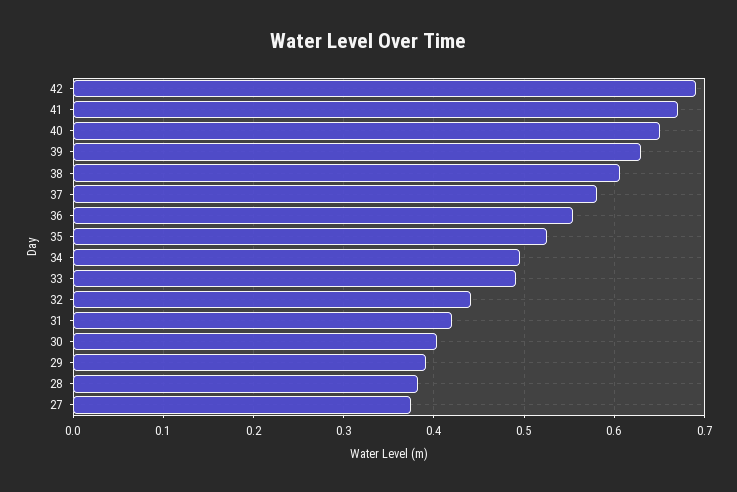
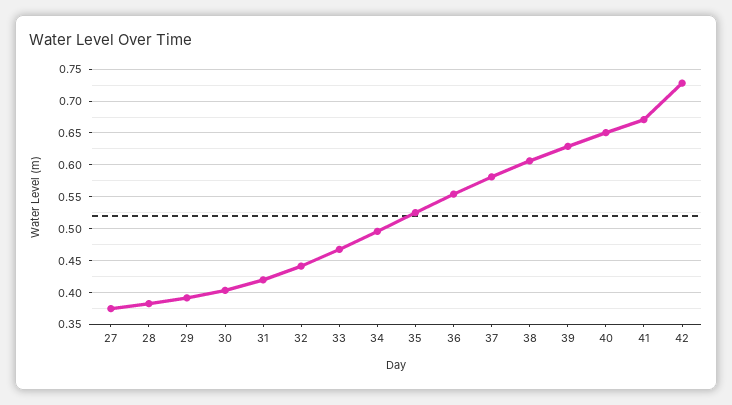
  {
-   "42": 0.69,
+   "42": 0.73,
    "41": 0.67,
    "40": 0.65,
    "39": 0.63,
    "38": 0.61,
    "37": 0.58,
    "36": 0.55,
    "35": 0.53,
    "34": 0.5,
-   "33": 0.49,
+   "33": 0.47,
    "32": 0.44,
    "31": 0.42,
    "30": 0.4,
    "29": 0.39,
    "28": 0.38,
    "27": 0.37
  }

